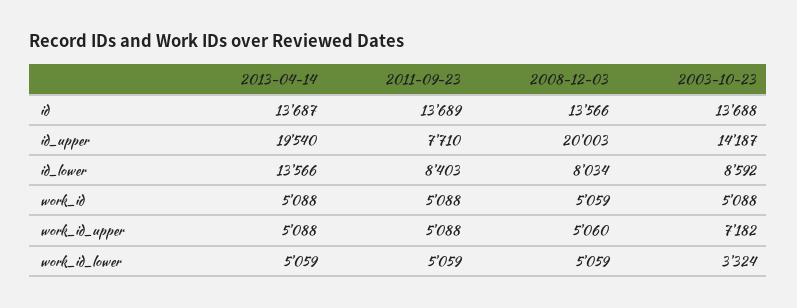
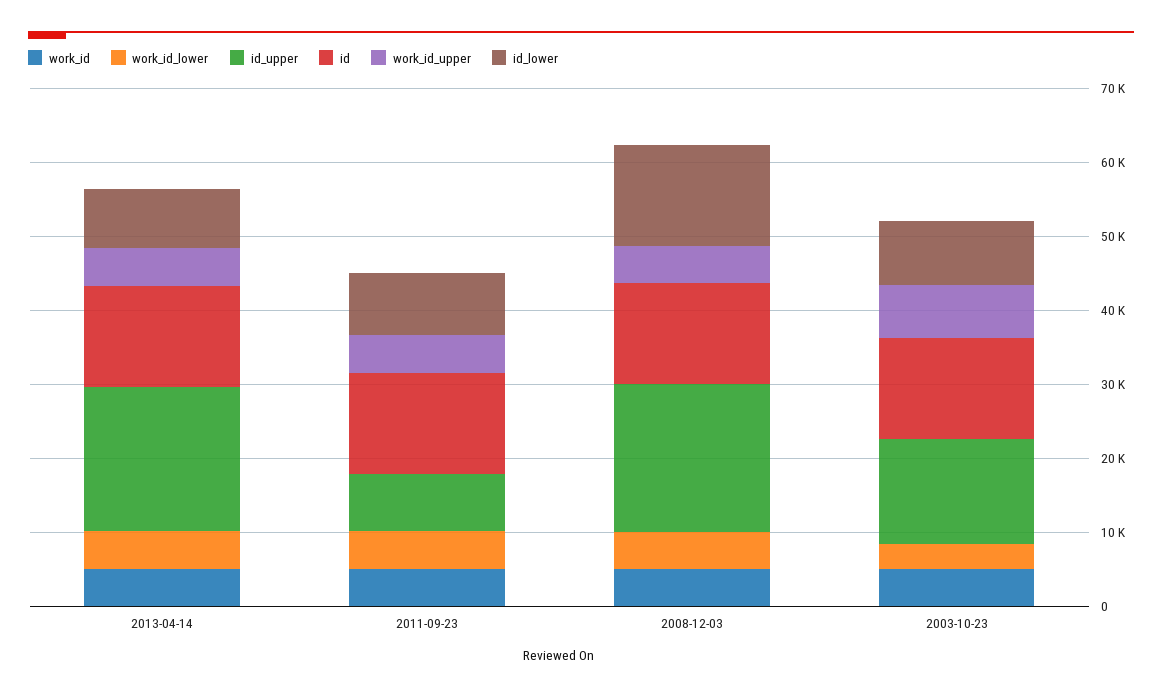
  {
    "id": {
      "2013-04-14": 13687,
      "2011-09-23": 13689,
      "2008-12-03": 13566,
      "2003-10-23": 13688
    },
    "id_upper": {
      "2013-04-14": 19540,
      "2011-09-23": 7710,
      "2008-12-03": 20003,
      "2003-10-23": 14187
    },
    "id_lower": {
-     "2013-04-14": 13566,
+     "2013-04-14": 8000,
      "2011-09-23": 8403,
-     "2008-12-03": 8034,
+     "2008-12-03": 14000,
      "2003-10-23": 8592
    },
    "work_id": {
      "2013-04-14": 5088,
      "2011-09-23": 5088,
      "2008-12-03": 5059,
      "2003-10-23": 5088
    },
    "work_id_upper": {
      "2013-04-14": 5088,
      "2011-09-23": 5088,
      "2008-12-03": 5060,
      "2003-10-23": 7182
    },
    "work_id_lower": {
      "2013-04-14": 5059,
      "2011-09-23": 5059,
      "2008-12-03": 5059,
      "2003-10-23": 3324
    }
  }

